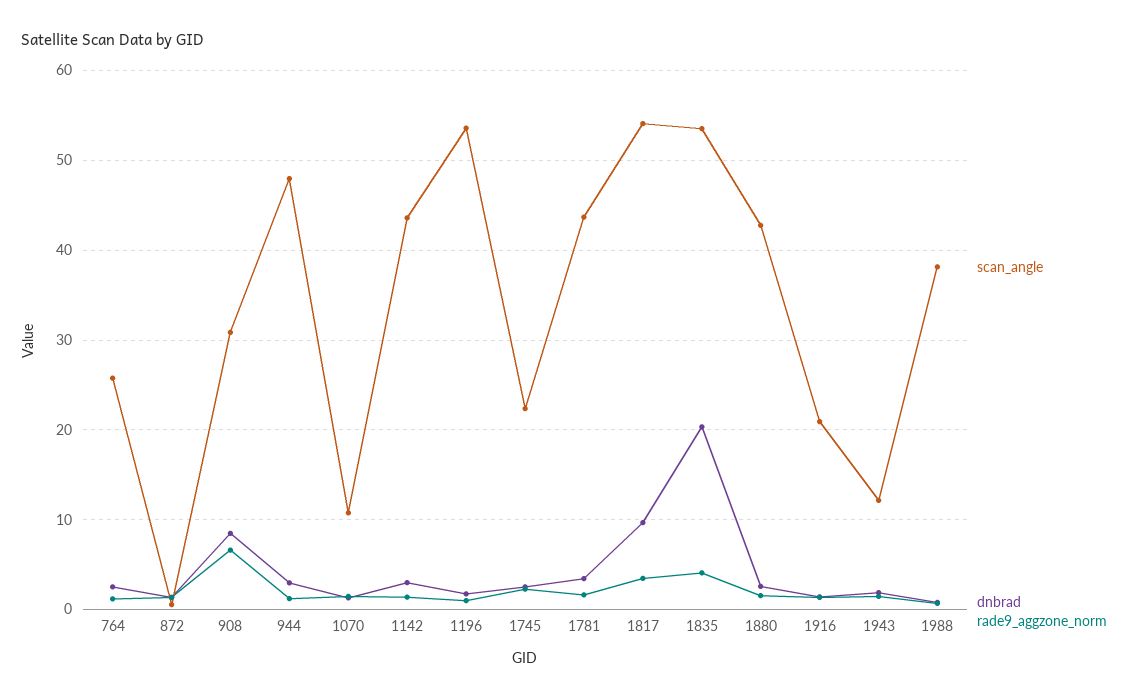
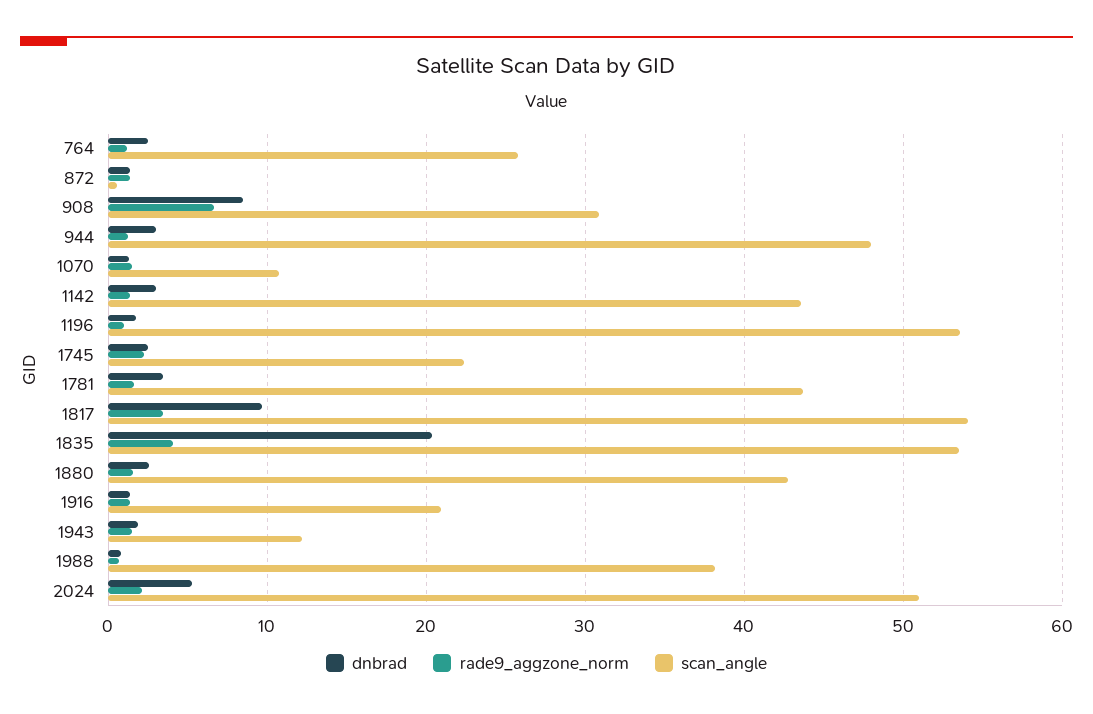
  {
    "scan_angle": {
      "764": 26,
      "872": 1,
      "908": 31,
      "944": 48,
      "1070": 11,
      "1142": 44,
      "1196": 54,
      "1745": 22,
      "1781": 44,
      "1817": 54,
      "1835": 54,
      "1880": 43,
      "1916": 21,
      "1943": 12,
-     "1988": 38
+     "1988": 38,
+     "2024": 51
    },
    "dnbrad": {
      "764": 3,
      "872": 1,
      "908": 8,
      "944": 3,
      "1070": 1,
      "1142": 3,
      "1196": 2,
      "1745": 3,
      "1781": 3,
      "1817": 10,
      "1835": 20,
      "1880": 3,
      "1916": 1,
      "1943": 2,
-     "1988": 1
+     "1988": 1,
+     "2024": 5
    },
    "rade9_aggzone_norm": {
      "764": 1,
      "872": 1,
      "908": 7,
      "944": 1,
      "1070": 1,
      "1142": 1,
      "1196": 1,
      "1745": 2,
      "1781": 2,
      "1817": 3,
      "1835": 4,
      "1880": 2,
      "1916": 1,
      "1943": 1,
-     "1988": 1
+     "1988": 1,
+     "2024": 2
    }
  }

